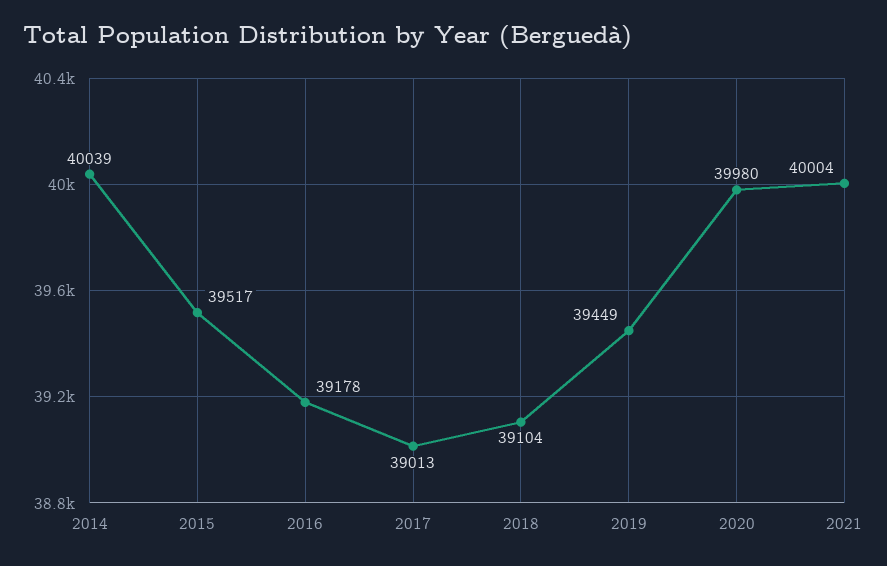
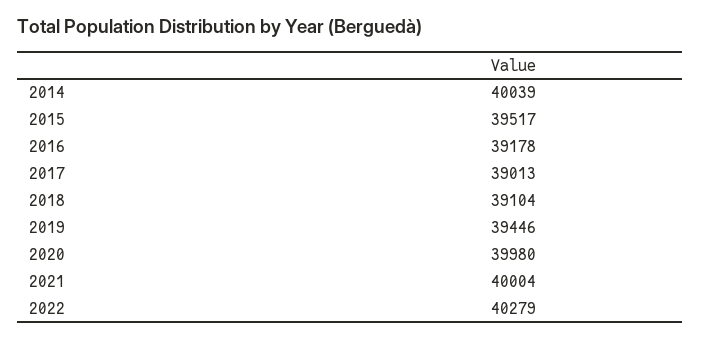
  {
    "2014": 40039,
    "2015": 39517,
    "2016": 39178,
    "2017": 39013,
    "2018": 39104,
-   "2019": 39449,
+   "2019": 39446,
    "2020": 39980,
-   "2021": 40004
+   "2021": 40004,
+   "2022": 40279
  }

